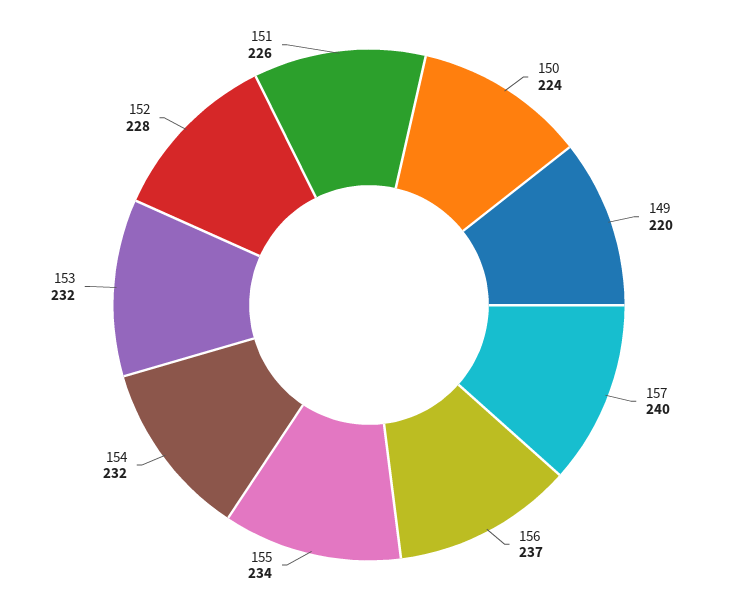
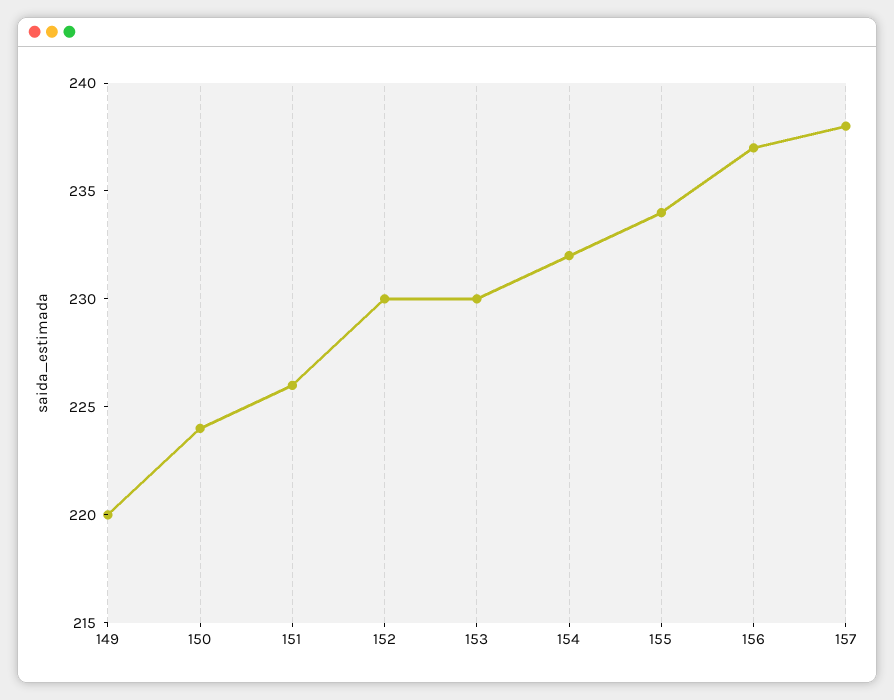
  {
    "150": 224,
    "149": 220,
-   "157": 240,
+   "157": 238,
    "156": 237,
    "155": 234,
    "154": 232,
-   "153": 232,
+   "153": 230,
-   "152": 228,
+   "152": 230,
    "151": 226
  }

